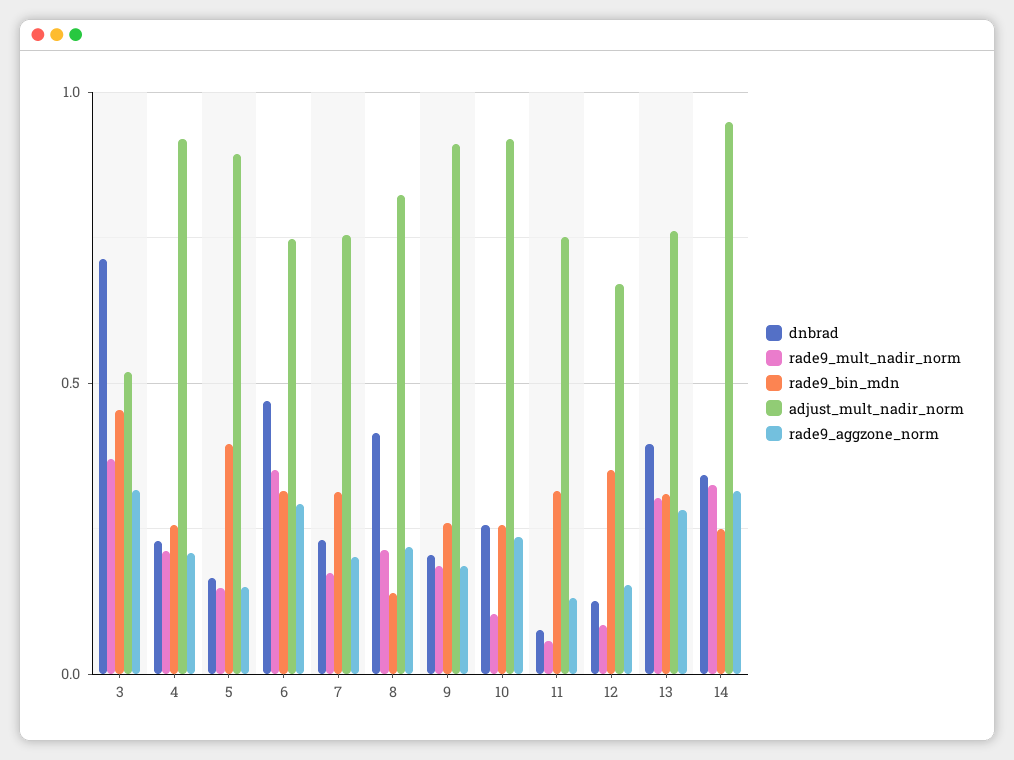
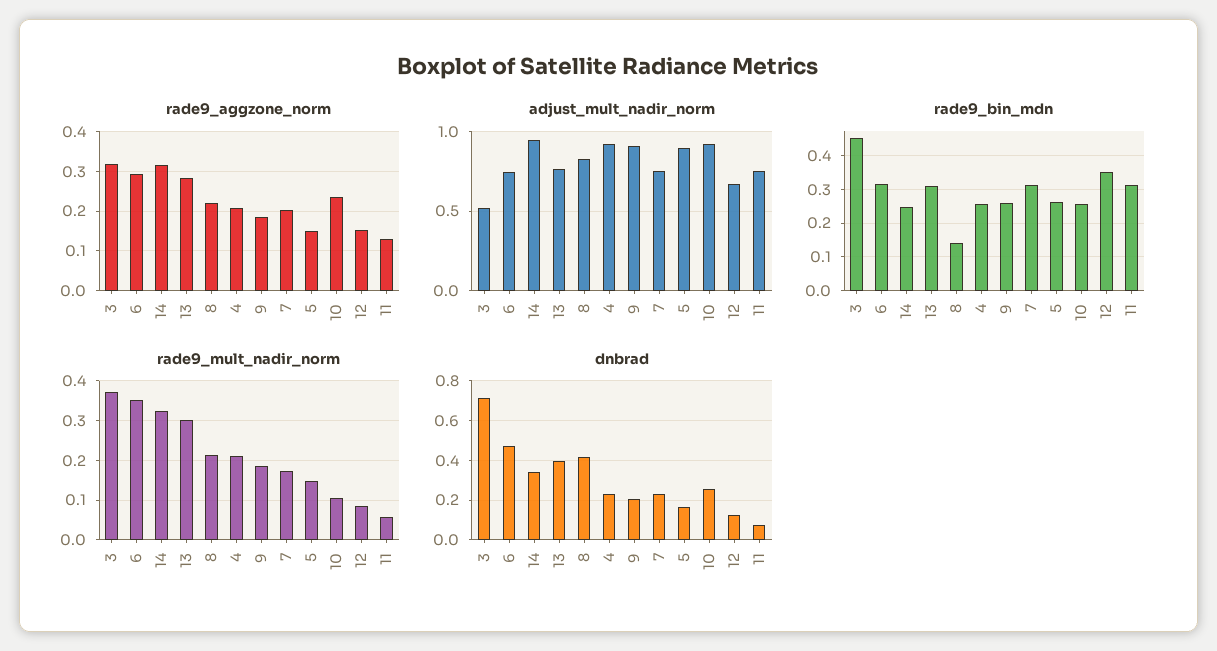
  {
    "dnbrad": {
      "3": 0.7,
      "4": 0.25,
      "5": 0.15,
      "6": 0.45,
      "7": 0.25,
      "8": 0.4,
      "9": 0.2,
      "10": 0.25,
      "11": 0.1,
      "12": 0.15,
      "13": 0.4,
      "14": 0.35
    },
    "rade9_mult_nadir_norm": {
      "3": 0.38,
      "4": 0.22,
      "5": 0.14,
      "6": 0.36,
      "7": 0.18,
      "8": 0.22,
      "9": 0.18,
      "10": 0.1,
      "11": 0.06,
      "12": 0.08,
      "13": 0.3,
      "14": 0.32
    },
    "rade9_bin_mdn": {
      "3": 0.46,
      "4": 0.26,
-     "5": 0.4,
+     "5": 0.26,
      "6": 0.32,
      "7": 0.32,
      "8": 0.14,
      "9": 0.26,
      "10": 0.26,
      "11": 0.32,
      "12": 0.36,
      "13": 0.3,
      "14": 0.24
    },
    "adjust_mult_nadir_norm": {
      "3": 0.5,
      "4": 0.9,
      "5": 0.9,
      "6": 0.75,
      "7": 0.75,
      "8": 0.8,
      "9": 0.9,
      "10": 0.9,
      "11": 0.75,
      "12": 0.65,
      "13": 0.75,
      "14": 0.95
    },
    "rade9_aggzone_norm": {
      "3": 0.32,
      "4": 0.2,
      "5": 0.14,
      "6": 0.3,
      "7": 0.2,
      "8": 0.22,
      "9": 0.18,
      "10": 0.24,
      "11": 0.14,
      "12": 0.16,
      "13": 0.28,
      "14": 0.32
    }
  }

